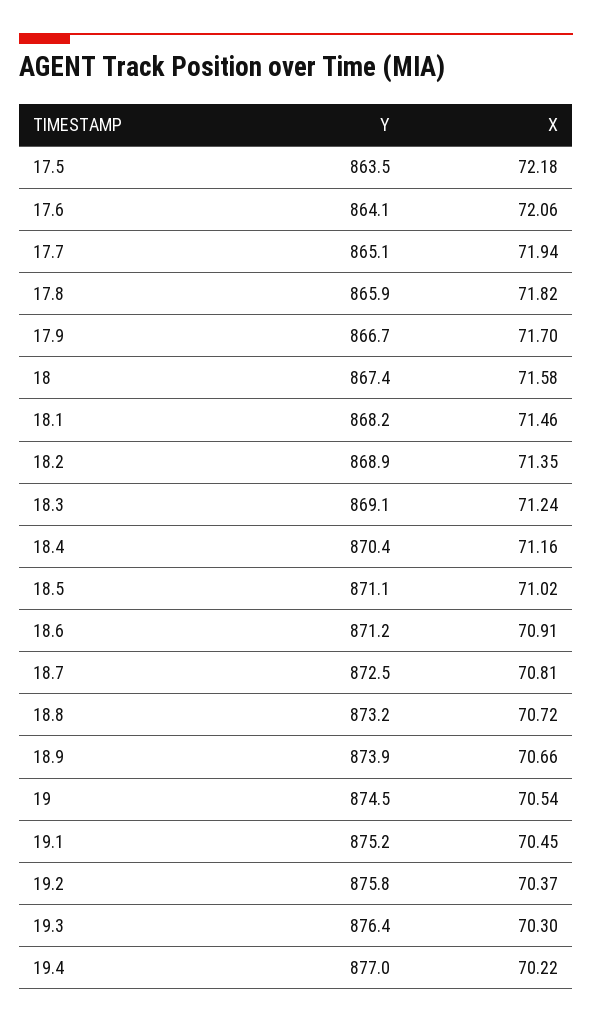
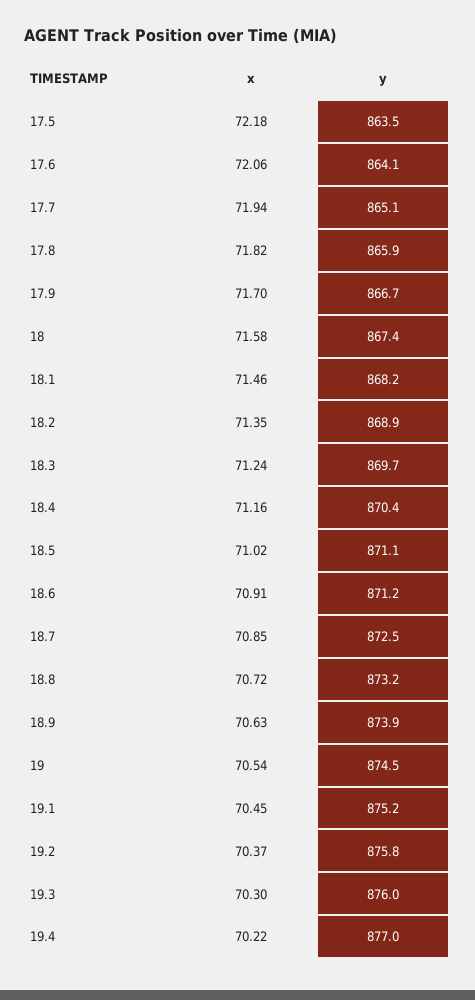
  {
    "Y": {
      "17.5": 863.5,
      "17.6": 864.1,
      "17.7": 865.1,
      "17.8": 865.9,
      "17.9": 866.7,
      "18": 867.4,
      "18.1": 868.2,
      "18.2": 868.9,
-     "18.3": 869.1,
+     "18.3": 869.7,
      "18.4": 870.4,
      "18.5": 871.1,
      "18.6": 871.2,
      "18.7": 872.5,
      "18.8": 873.2,
      "18.9": 873.9,
      "19": 874.5,
      "19.1": 875.2,
      "19.2": 875.8,
-     "19.3": 876.4,
+     "19.3": 876,
      "19.4": 877
    },
    "X": {
      "17.5": 72.18,
      "17.6": 72.06,
      "17.7": 71.94,
      "17.8": 71.82,
      "17.9": 71.7,
      "18": 71.58,
      "18.1": 71.46,
      "18.2": 71.35,
      "18.3": 71.24,
      "18.4": 71.16,
      "18.5": 71.02,
      "18.6": 70.91,
-     "18.7": 70.81,
+     "18.7": 70.85,
      "18.8": 70.72,
-     "18.9": 70.66,
+     "18.9": 70.63,
      "19": 70.54,
      "19.1": 70.45,
      "19.2": 70.37,
      "19.3": 70.3,
      "19.4": 70.22
    }
  }

